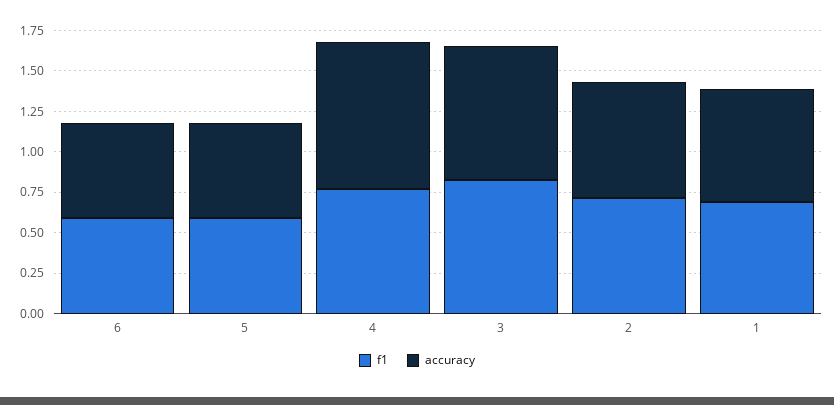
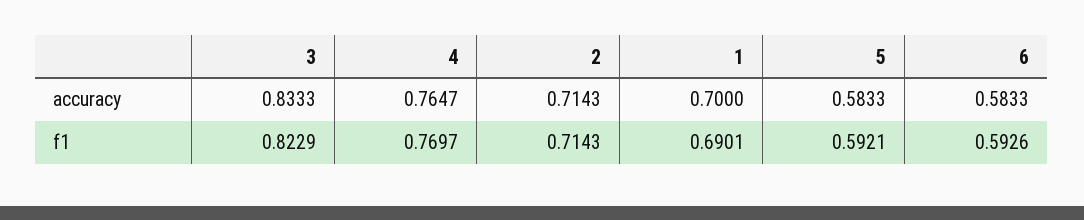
  {
    "f1": {
      "6": 0.5926,
      "5": 0.5921,
      "4": 0.7697,
      "3": 0.8229,
      "2": 0.7143,
      "1": 0.6901
    },
    "accuracy": {
      "6": 0.5833,
      "5": 0.5833,
-     "4": 0.9,
+     "4": 0.7647,
      "3": 0.8333,
      "2": 0.7143,
      "1": 0.7
    }
  }

